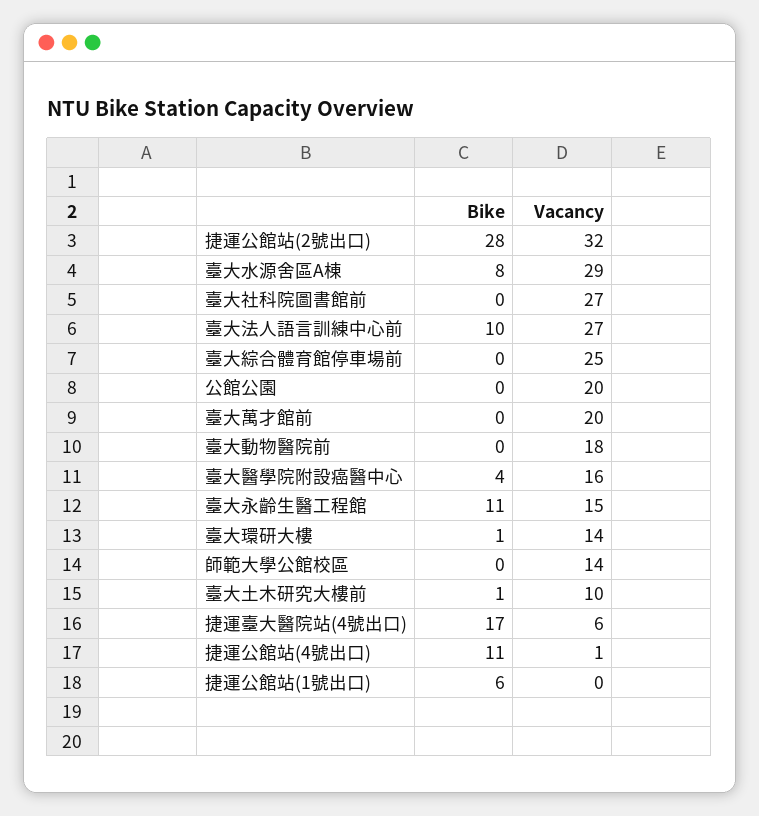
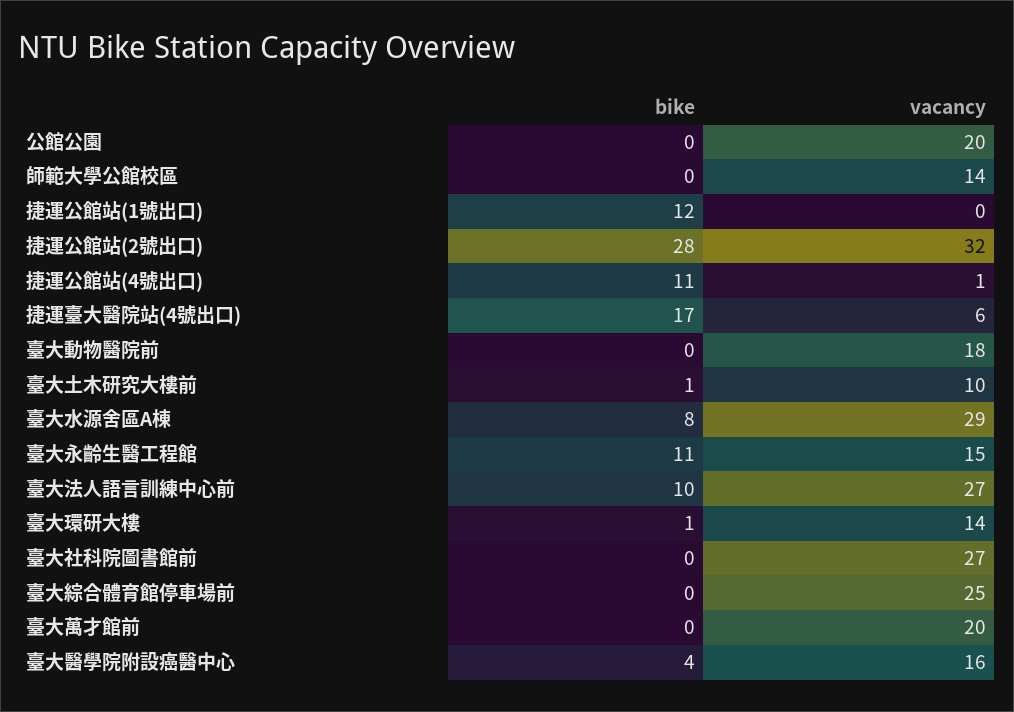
  {
    "Bike": {
      "捷運公館站(2號出口)": 28,
      "臺大水源舍區A棟": 8,
      "臺大社科院圖書館前": 0,
      "臺大法人語言訓練中心前": 10,
      "臺大綜合體育館停車場前": 0,
      "公館公園": 0,
      "臺大萬才館前": 0,
      "臺大動物醫院前": 0,
      "臺大醫學院附設癌醫中心": 4,
      "臺大永齡生醫工程館": 11,
      "臺大環研大樓": 1,
      "師範大學公館校區": 0,
      "臺大土木研究大樓前": 1,
      "捷運臺大醫院站(4號出口)": 17,
      "捷運公館站(4號出口)": 11,
-     "捷運公館站(1號出口)": 6
+     "捷運公館站(1號出口)": 12
    },
    "Vacancy": {
      "捷運公館站(2號出口)": 32,
      "臺大水源舍區A棟": 29,
      "臺大社科院圖書館前": 27,
      "臺大法人語言訓練中心前": 27,
      "臺大綜合體育館停車場前": 25,
      "公館公園": 20,
      "臺大萬才館前": 20,
      "臺大動物醫院前": 18,
      "臺大醫學院附設癌醫中心": 16,
      "臺大永齡生醫工程館": 15,
      "臺大環研大樓": 14,
      "師範大學公館校區": 14,
      "臺大土木研究大樓前": 10,
      "捷運臺大醫院站(4號出口)": 6,
      "捷運公館站(4號出口)": 1,
      "捷運公館站(1號出口)": 0
    }
  }

